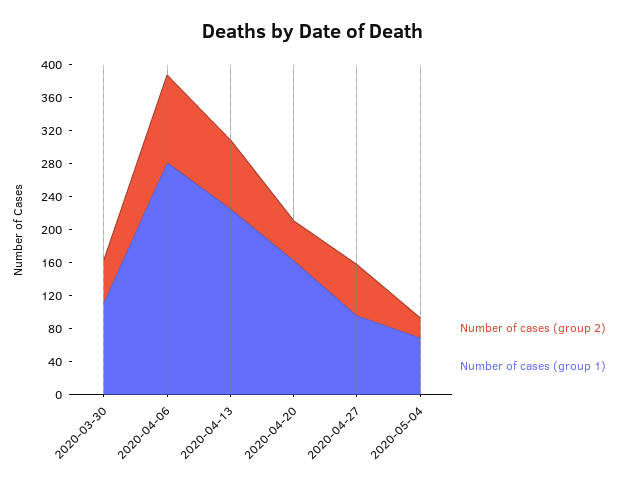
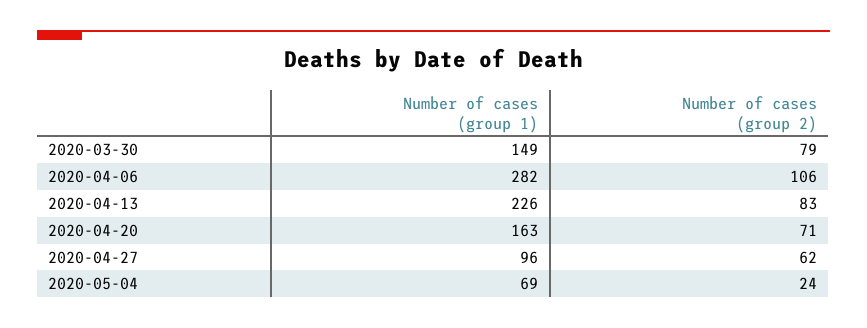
  {
    "Number of cases (group 2)": {
-     "2020-03-30": 50,
+     "2020-03-30": 79,
      "2020-04-06": 106,
      "2020-04-13": 83,
-     "2020-04-20": 50,
+     "2020-04-20": 71,
      "2020-04-27": 62,
      "2020-05-04": 24
    },
    "Number of cases (group 1)": {
-     "2020-03-30": 110,
+     "2020-03-30": 149,
      "2020-04-06": 282,
      "2020-04-13": 226,
      "2020-04-20": 163,
      "2020-04-27": 96,
      "2020-05-04": 69
    }
  }

